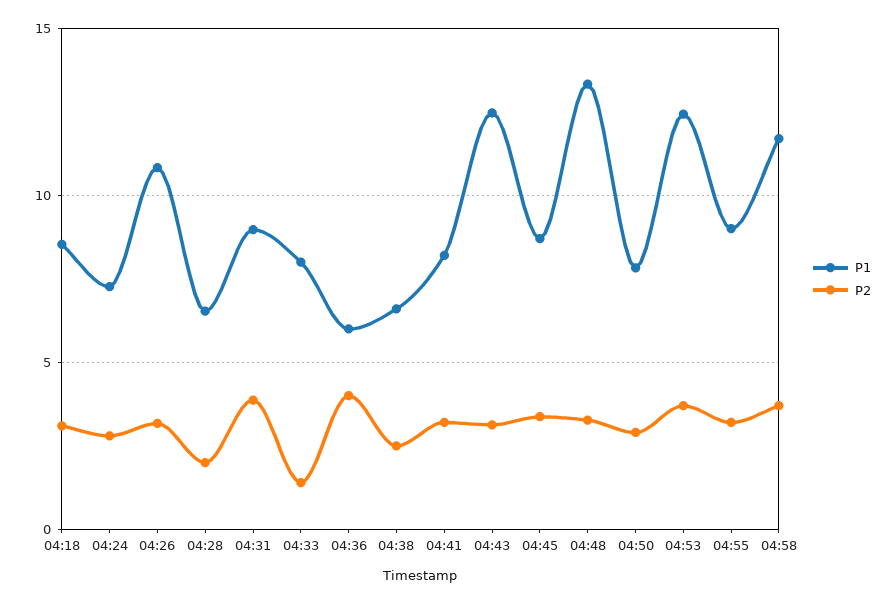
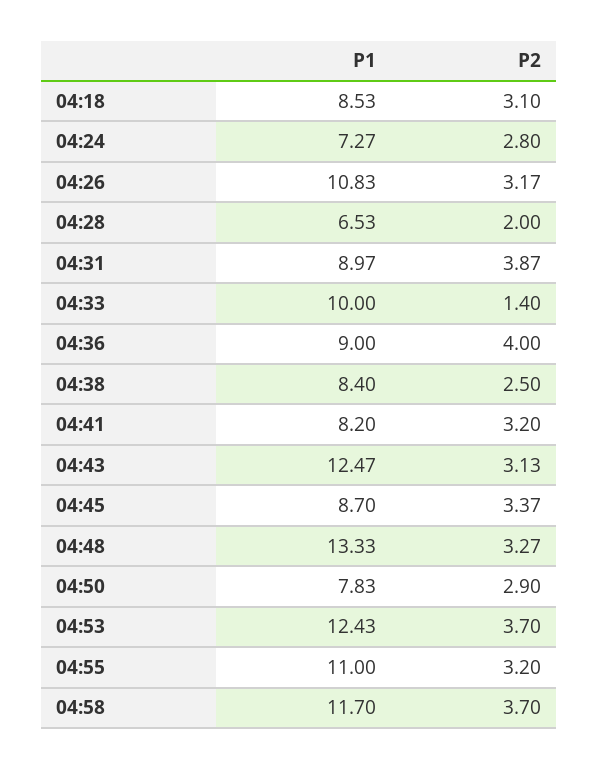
  {
    "P1": {
      "04:18": 8.53,
      "04:24": 7.27,
      "04:26": 10.83,
      "04:28": 6.53,
      "04:31": 8.97,
-     "04:33": 8,
+     "04:33": 10,
-     "04:36": 6,
+     "04:36": 9,
-     "04:38": 6.5,
+     "04:38": 8.4,
      "04:41": 8.2,
      "04:43": 12.47,
      "04:45": 8.7,
      "04:48": 13.33,
      "04:50": 7.83,
      "04:53": 12.43,
-     "04:55": 9,
+     "04:55": 11,
      "04:58": 11.7
    },
    "P2": {
      "04:18": 3.1,
      "04:24": 2.8,
      "04:26": 3.17,
      "04:28": 2,
      "04:31": 3.87,
      "04:33": 1.4,
      "04:36": 4,
      "04:38": 2.5,
      "04:41": 3.2,
      "04:43": 3.13,
      "04:45": 3.37,
      "04:48": 3.27,
      "04:50": 2.9,
      "04:53": 3.7,
      "04:55": 3.2,
      "04:58": 3.7
    }
  }

